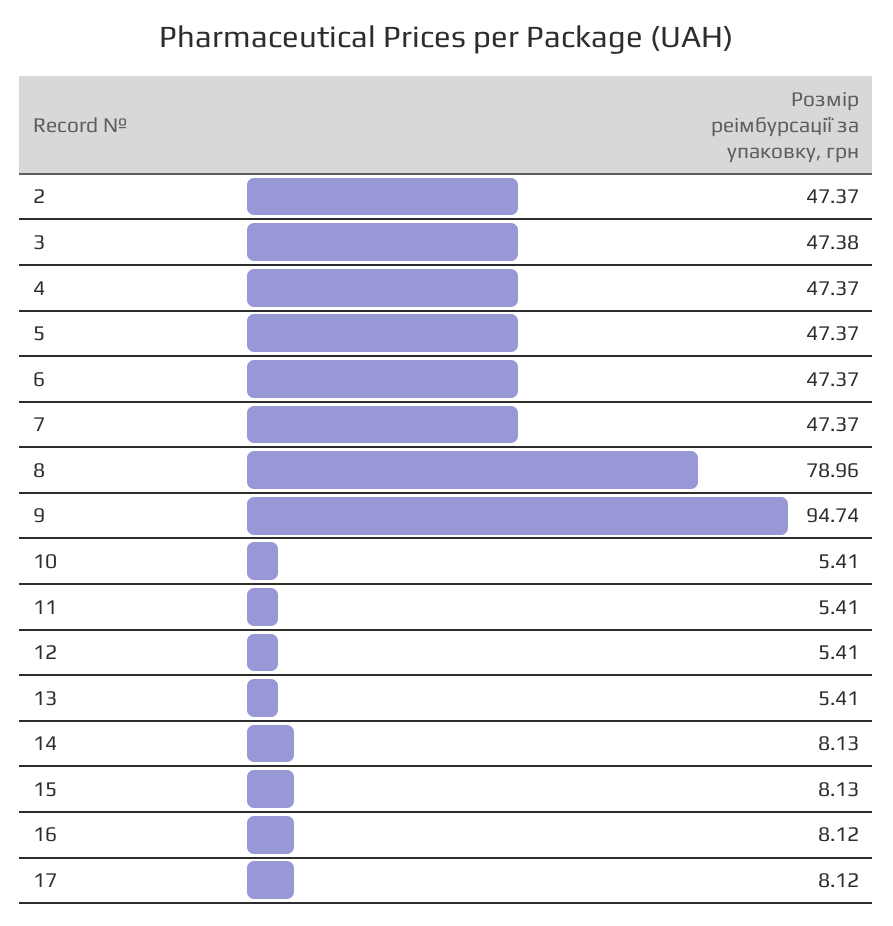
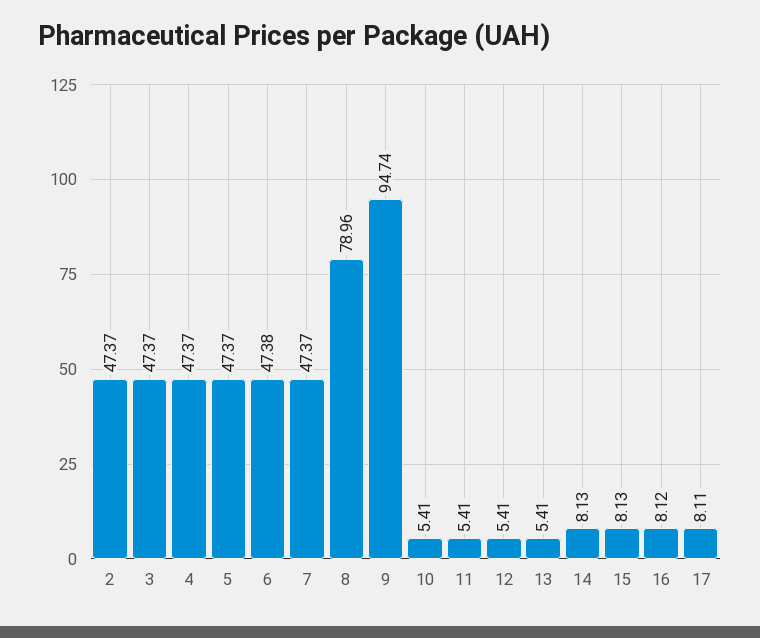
  {
    "2": 47.37,
-   "3": 47.38,
+   "3": 47.37,
    "4": 47.37,
    "5": 47.37,
-   "6": 47.37,
+   "6": 47.38,
    "7": 47.37,
    "8": 78.96,
    "9": 94.74,
    "10": 5.41,
    "11": 5.41,
    "12": 5.41,
    "13": 5.41,
    "14": 8.13,
    "15": 8.13,
    "16": 8.12,
-   "17": 8.12
+   "17": 8.11
  }

